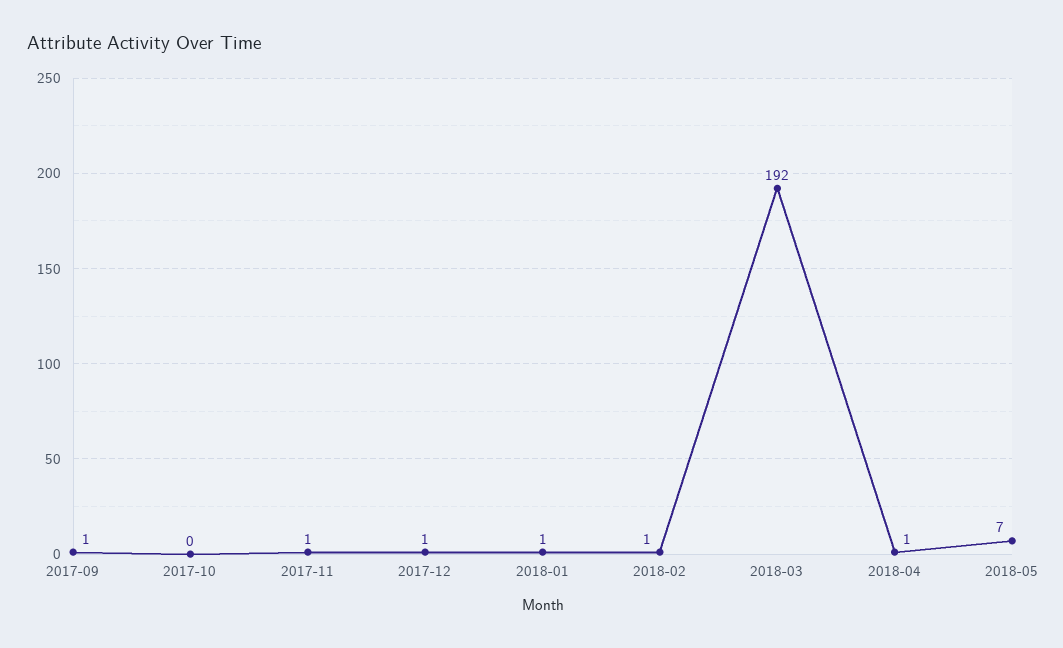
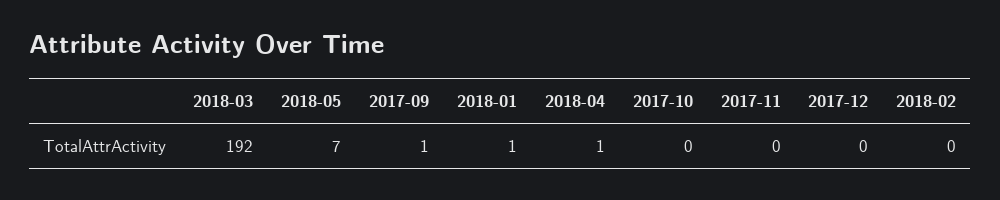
  {
    "2017-09": 1,
    "2017-10": 0,
-   "2017-11": 1,
+   "2017-11": 0,
-   "2017-12": 1,
+   "2017-12": 0,
    "2018-01": 1,
-   "2018-02": 1,
+   "2018-02": 0,
    "2018-03": 192,
    "2018-04": 1,
    "2018-05": 7
  }

